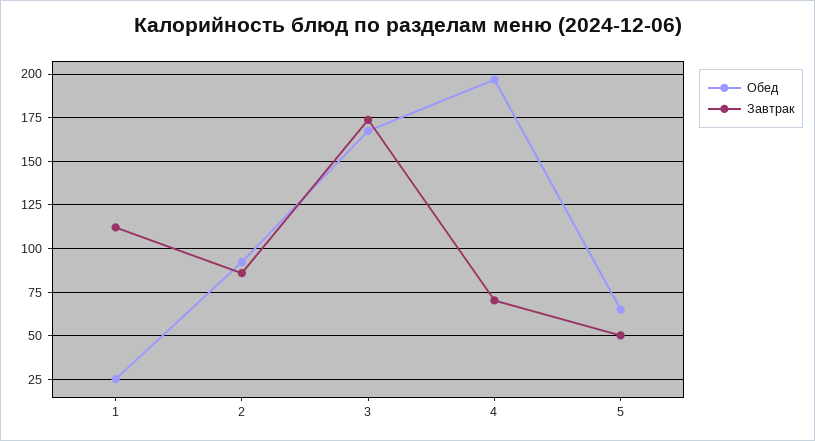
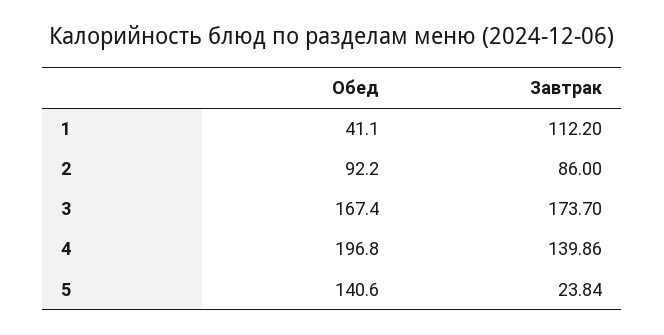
  {
    "Обед": {
-     "1": 25,
+     "1": 41.1,
      "2": 92.2,
      "3": 167.4,
      "4": 196.8,
-     "5": 65
+     "5": 140.6
    },
    "Завтрак": {
      "1": 112.2,
      "2": 86,
      "3": 173.7,
-     "4": 70,
+     "4": 139.86,
-     "5": 50
+     "5": 23.84
    }
  }

